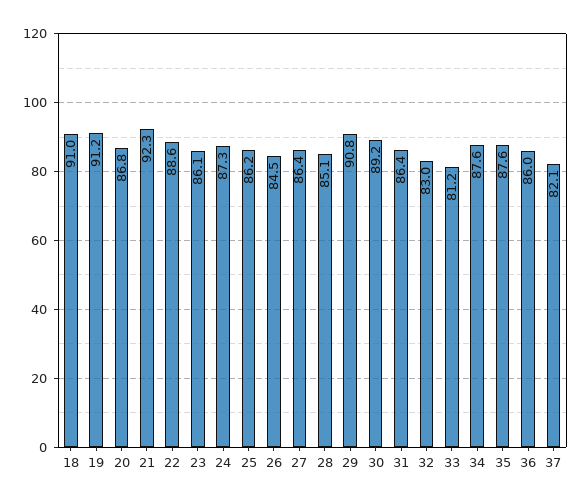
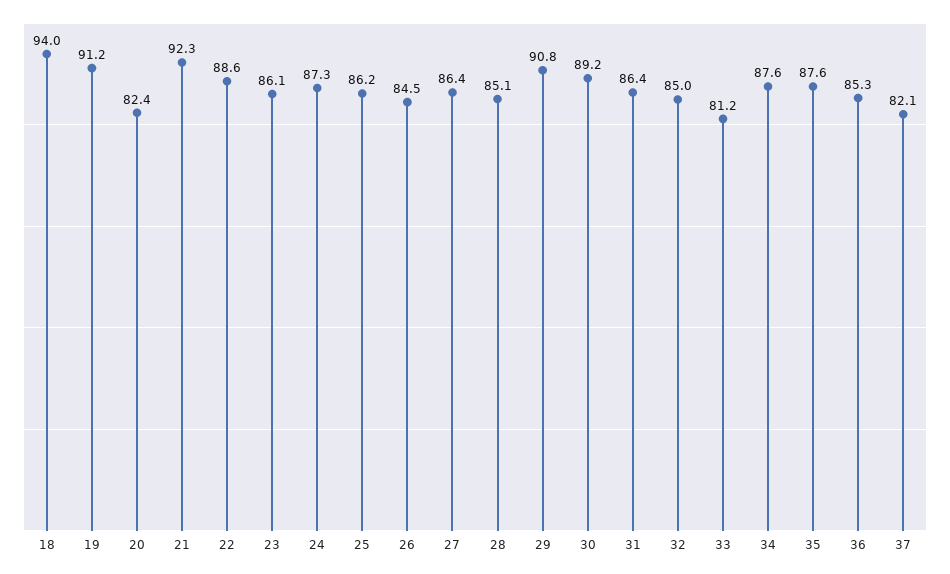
  {
-   "18": 91,
+   "18": 94,
    "19": 91.2,
-   "20": 86.8,
+   "20": 82.4,
    "21": 92.3,
    "22": 88.6,
    "23": 86.1,
    "24": 87.3,
    "25": 86.2,
    "26": 84.5,
    "27": 86.4,
    "28": 85.1,
    "29": 90.8,
    "30": 89.2,
    "31": 86.4,
-   "32": 83,
+   "32": 85,
    "33": 81.2,
    "34": 87.6,
    "35": 87.6,
-   "36": 86,
+   "36": 85.3,
    "37": 82.1
  }

